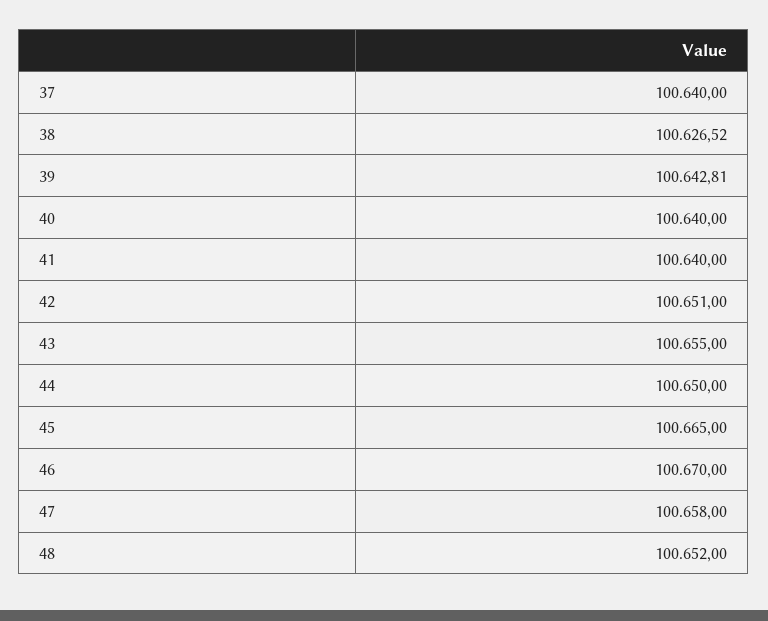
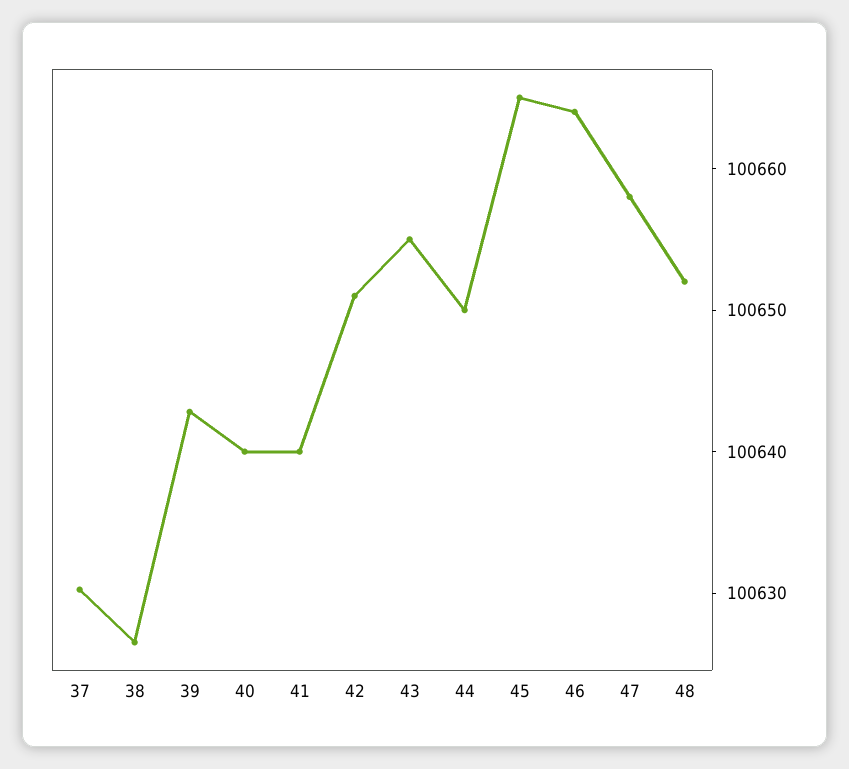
  {
-   "37": 100640,
+   "37": 100630,
    "38": 100626.52,
    "39": 100642.81,
    "40": 100640,
    "41": 100640,
    "42": 100651,
    "43": 100655,
    "44": 100650,
    "45": 100665,
-   "46": 100670,
+   "46": 100664,
    "47": 100658,
    "48": 100652
  }

